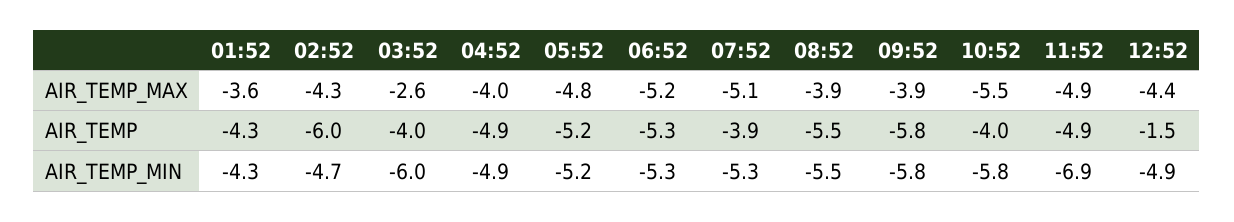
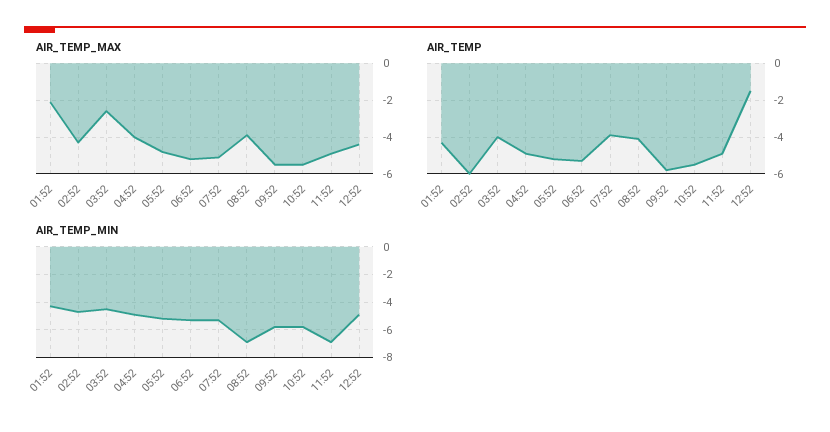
  {
    "AIR_TEMP_MAX": {
-     "01:52": -3.6,
+     "01:52": -2,
      "02:52": -4.3,
      "03:52": -2.6,
      "04:52": -4,
      "05:52": -4.8,
      "06:52": -5.2,
      "07:52": -5.1,
      "08:52": -3.9,
-     "09:52": -3.9,
+     "09:52": -5.5,
      "10:52": -5.5,
      "11:52": -4.9,
      "12:52": -4.4
    },
    "AIR_TEMP": {
      "01:52": -4.3,
      "02:52": -6,
      "03:52": -4,
      "04:52": -4.9,
      "05:52": -5.2,
      "06:52": -5.3,
      "07:52": -3.9,
-     "08:52": -5.5,
+     "08:52": -4,
      "09:52": -5.8,
-     "10:52": -4,
+     "10:52": -5.5,
      "11:52": -4.9,
      "12:52": -1.5
    },
    "AIR_TEMP_MIN": {
      "01:52": -4.3,
      "02:52": -4.7,
-     "03:52": -6,
+     "03:52": -4.5,
      "04:52": -4.9,
      "05:52": -5.2,
      "06:52": -5.3,
      "07:52": -5.3,
-     "08:52": -5.5,
+     "08:52": -7,
      "09:52": -5.8,
      "10:52": -5.8,
      "11:52": -6.9,
      "12:52": -4.9
    }
  }

